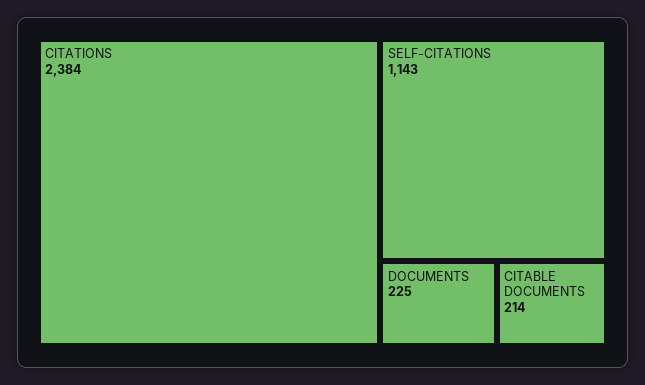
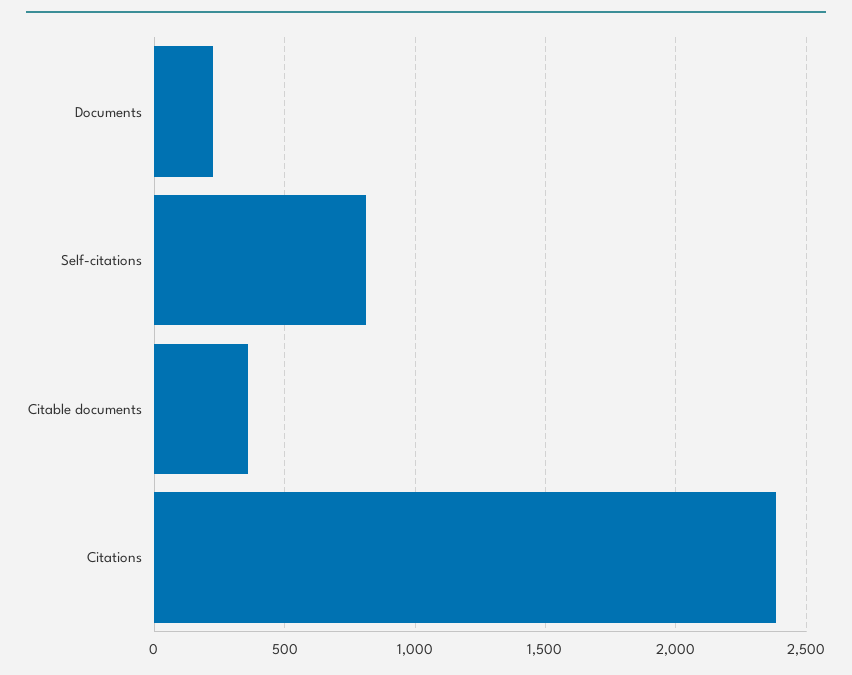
  {
    "CITATIONS": 2384,
-   "SELF-CITATIONS": 1143,
+   "SELF-CITATIONS": 800,
    "DOCUMENTS": 225,
-   "CITABLE DOCUMENTS": 214
+   "CITABLE DOCUMENTS": 350
  }

